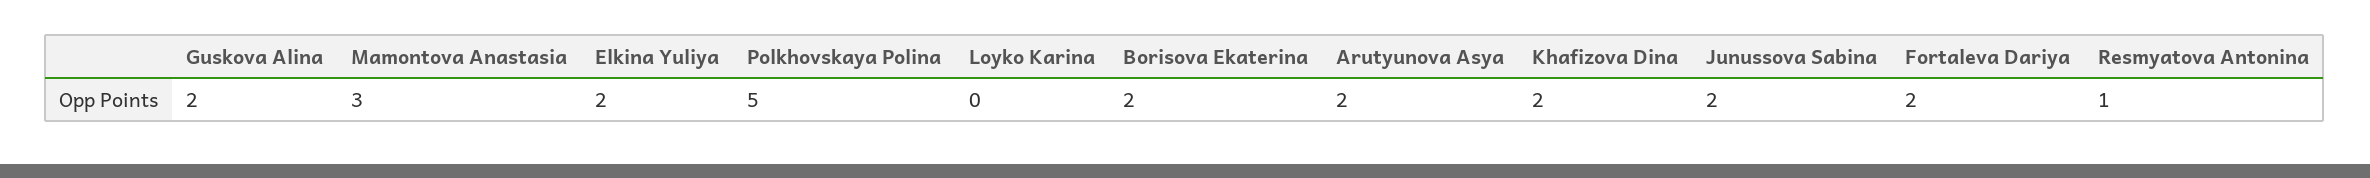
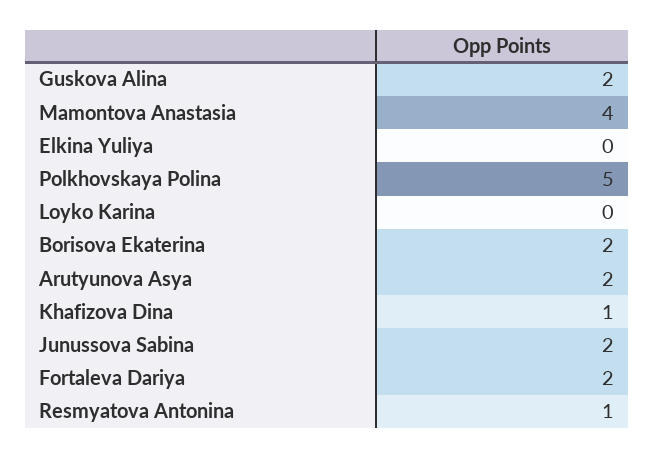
  {
    "Guskova Alina": 2,
-   "Mamontova Anastasia": 3,
+   "Mamontova Anastasia": 4,
-   "Elkina Yuliya": 2,
+   "Elkina Yuliya": 0,
    "Polkhovskaya Polina": 5,
    "Loyko Karina": 0,
    "Borisova Ekaterina": 2,
    "Arutyunova Asya": 2,
-   "Khafizova Dina": 2,
+   "Khafizova Dina": 1,
    "Junussova Sabina": 2,
    "Fortaleva Dariya": 2,
    "Resmyatova Antonina": 1
  }

